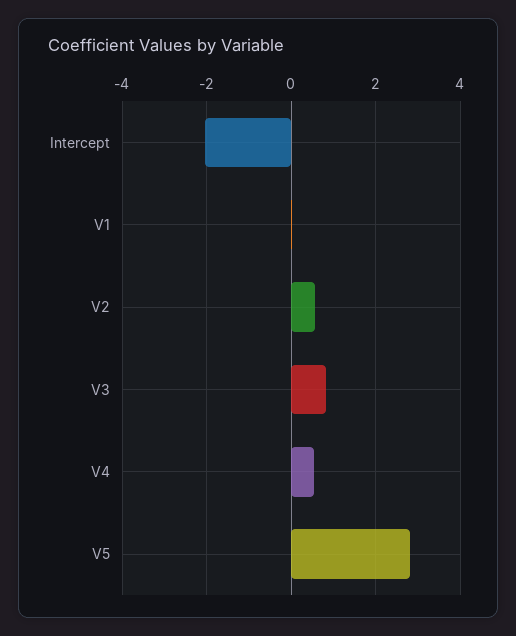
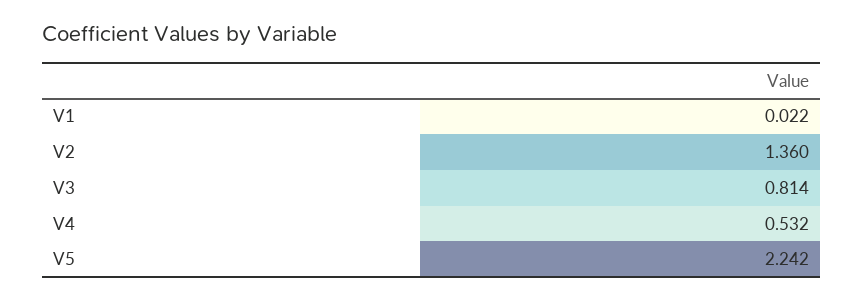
  {
-   "Intercept": -2,
    "V1": 0.022,
-   "V2": 0.6,
+   "V2": 1.36,
    "V3": 0.814,
    "V4": 0.532,
-   "V5": 2.8
+   "V5": 2.242
  }

